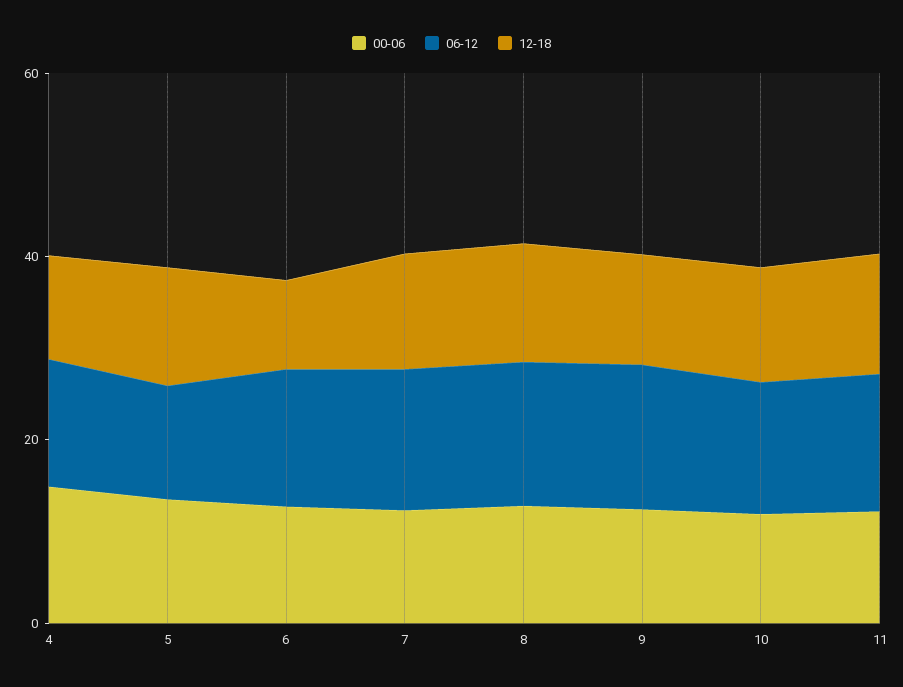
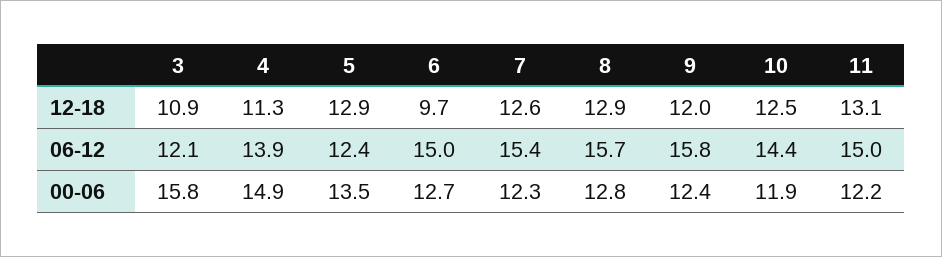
  {
    "00-06": {
      "4": 14.9,
      "5": 13.5,
      "6": 12.7,
      "7": 12.3,
      "8": 12.8,
      "9": 12.4,
      "10": 11.9,
-     "11": 12.2
+     "11": 12.2,
+     "3": 15.8
    },
    "06-12": {
      "4": 13.9,
      "5": 12.4,
      "6": 15,
      "7": 15.4,
      "8": 15.7,
      "9": 15.8,
      "10": 14.4,
-     "11": 15
+     "11": 15,
+     "3": 12.1
    },
    "12-18": {
      "4": 11.3,
      "5": 12.9,
      "6": 9.7,
      "7": 12.6,
      "8": 12.9,
      "9": 12,
      "10": 12.5,
-     "11": 13.1
+     "11": 13.1,
+     "3": 10.9
    }
  }

